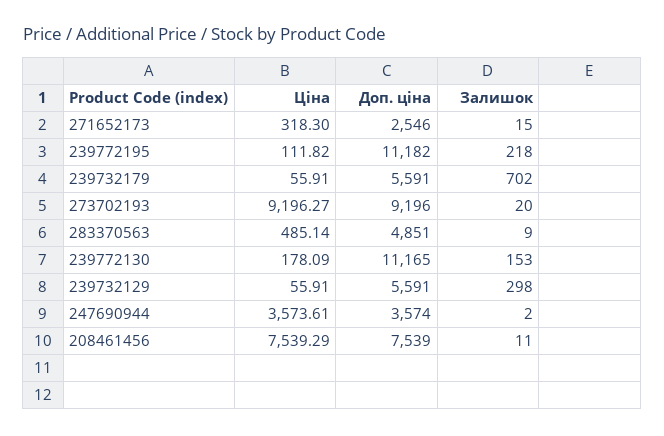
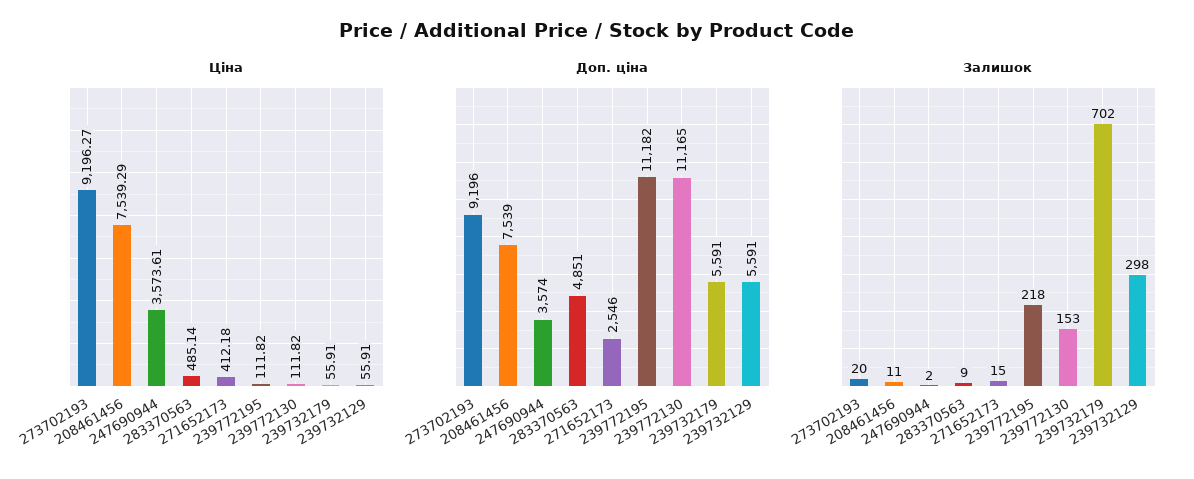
  {
    "Ціна": {
-     "271652173": 318.3,
+     "271652173": 412.18,
      "239772195": 111.82,
      "239732179": 55.91,
      "273702193": 9196.27,
      "283370563": 485.14,
-     "239772130": 178.09,
+     "239772130": 111.82,
      "239732129": 55.91,
      "247690944": 3573.61,
      "208461456": 7539.29
    },
    "Доп. ціна": {
      "271652173": 2546,
      "239772195": 11182,
      "239732179": 5591,
      "273702193": 9196,
      "283370563": 4851,
      "239772130": 11165,
      "239732129": 5591,
      "247690944": 3574,
      "208461456": 7539
    },
    "Залишок": {
      "271652173": 15,
      "239772195": 218,
      "239732179": 702,
      "273702193": 20,
      "283370563": 9,
      "239772130": 153,
      "239732129": 298,
      "247690944": 2,
      "208461456": 11
    }
  }

